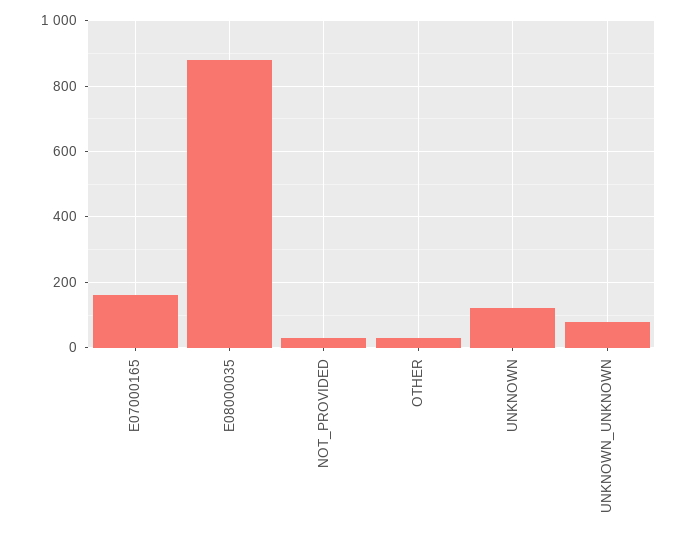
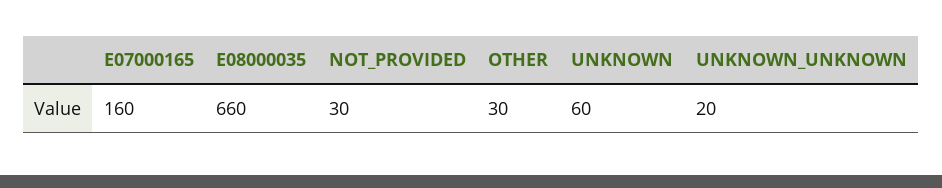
  {
    "E07000165": 160,
-   "E08000035": 880,
+   "E08000035": 660,
    "NOT_PROVIDED": 30,
    "OTHER": 30,
-   "UNKNOWN": 120,
+   "UNKNOWN": 60,
-   "UNKNOWN_UNKNOWN": 80
+   "UNKNOWN_UNKNOWN": 20
  }

